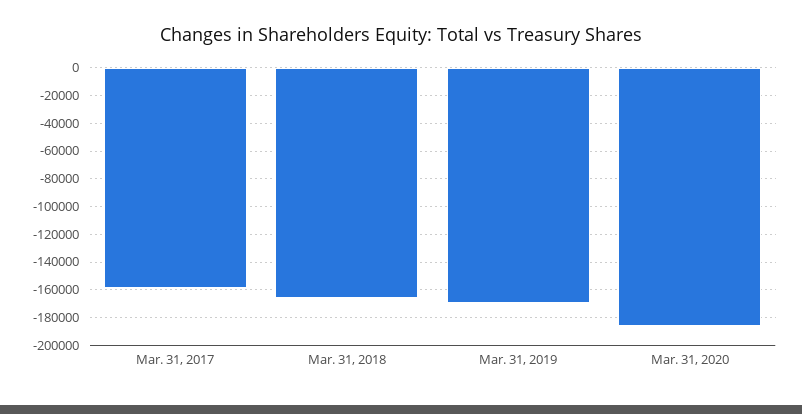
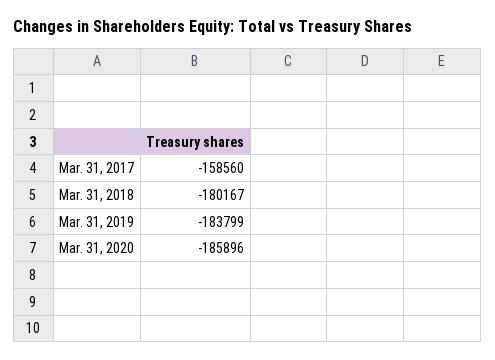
  {
    "Mar. 31, 2017": -158560,
-   "Mar. 31, 2018": -165000,
+   "Mar. 31, 2018": -180167,
-   "Mar. 31, 2019": -170000,
+   "Mar. 31, 2019": -183799,
    "Mar. 31, 2020": -185896
  }

